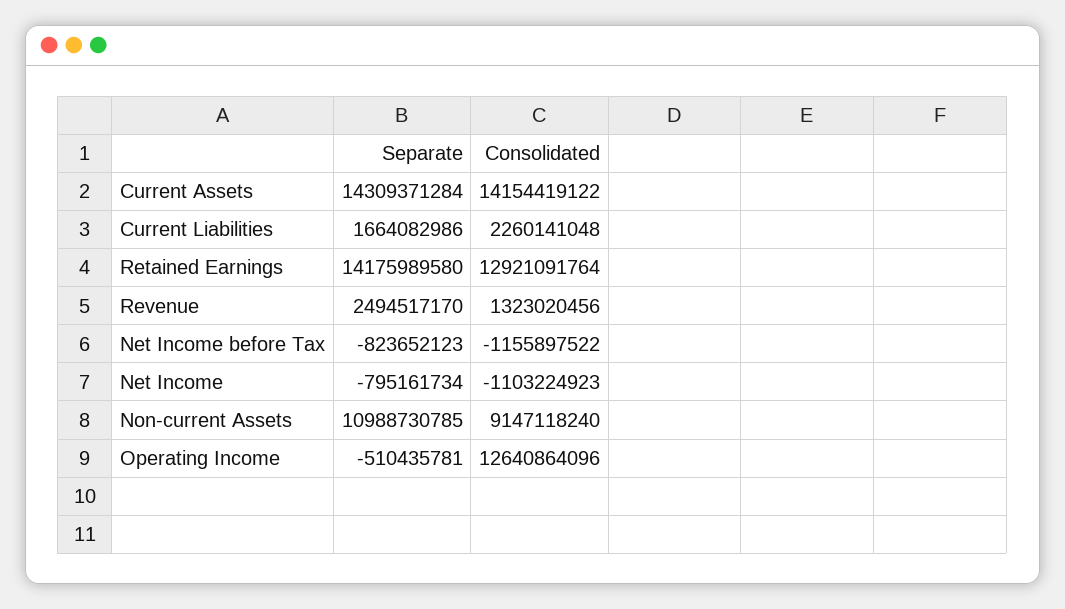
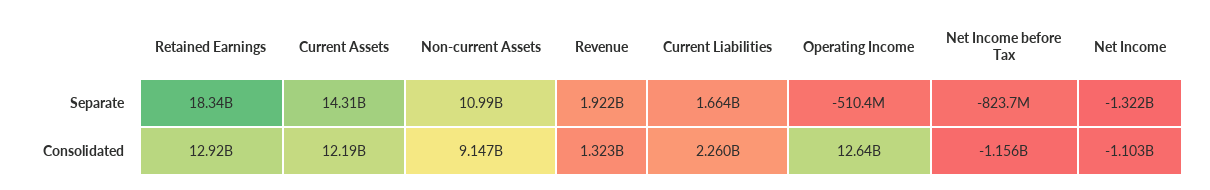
  {
    "Separate": {
      "Current Assets": 14309371284,
      "Current Liabilities": 1664082986,
-     "Retained Earnings": 14175989580,
+     "Retained Earnings": 18340000000,
-     "Revenue": 2494517170,
+     "Revenue": 1922000000,
      "Net Income before Tax": -823652123,
-     "Net Income": -795161734,
+     "Net Income": -1322000000,
      "Non-current Assets": 10988730785,
      "Operating Income": -510435781
    },
    "Consolidated": {
-     "Current Assets": 14154419122,
+     "Current Assets": 12190000000,
      "Current Liabilities": 2260141048,
      "Retained Earnings": 12921091764,
      "Revenue": 1323020456,
      "Net Income before Tax": -1155897522,
      "Net Income": -1103224923,
      "Non-current Assets": 9147118240,
      "Operating Income": 12640864096
    }
  }

